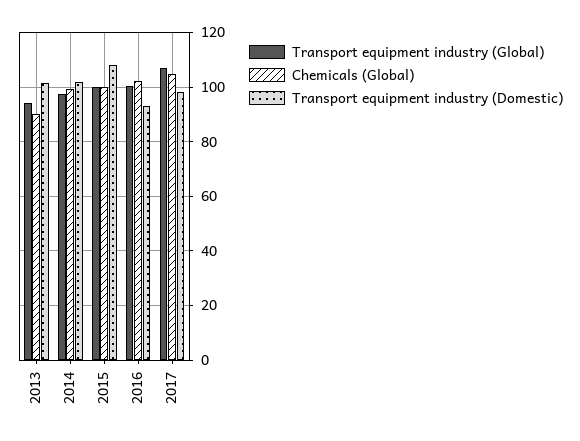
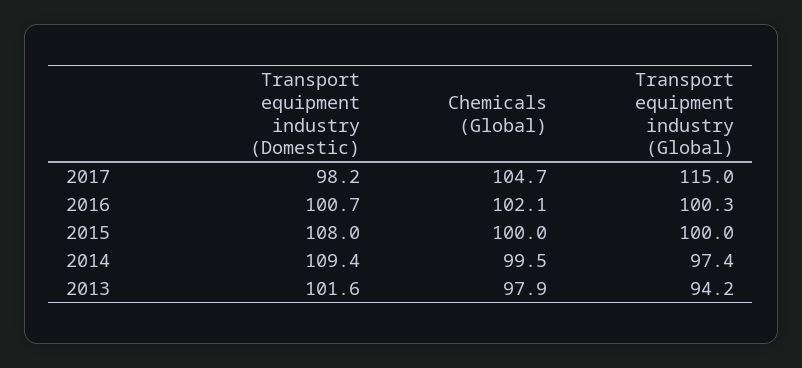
  {
    "Transport equipment industry (Global)": {
      "2013": 94.2,
      "2014": 97.4,
      "2015": 100,
      "2016": 100.3,
-     "2017": 107.5
+     "2017": 115
    },
    "Chemicals (Global)": {
-     "2013": 90,
+     "2013": 97.9,
      "2014": 99.5,
      "2015": 100,
      "2016": 102.1,
      "2017": 104.7
    },
    "Transport equipment industry (Domestic)": {
      "2013": 101.6,
-     "2014": 102.5,
+     "2014": 109.4,
      "2015": 108,
-     "2016": 92.5,
+     "2016": 100.7,
      "2017": 98.2
    }
  }

